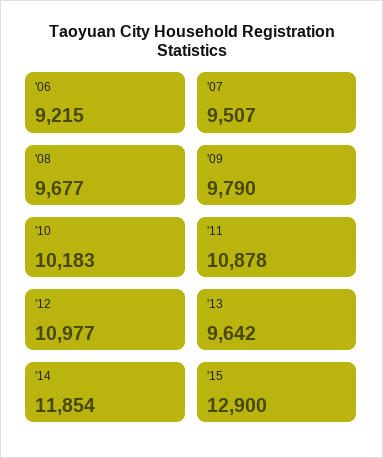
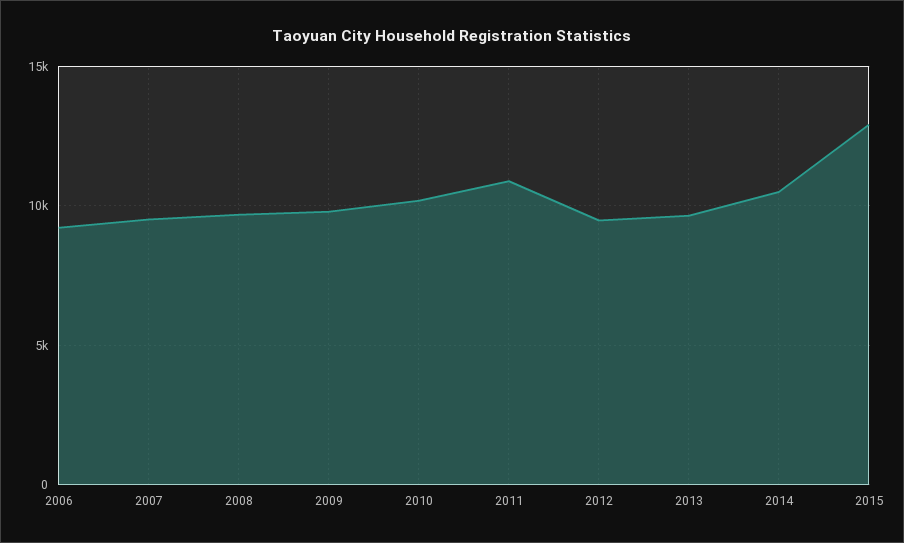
  {
    "'06": 9215,
    "'07": 9507,
    "'08": 9677,
    "'09": 9790,
    "'10": 10183,
    "'11": 10878,
-   "'12": 10977,
+   "'12": 9500,
    "'13": 9642,
-   "'14": 11854,
+   "'14": 10500,
    "'15": 12900
  }

